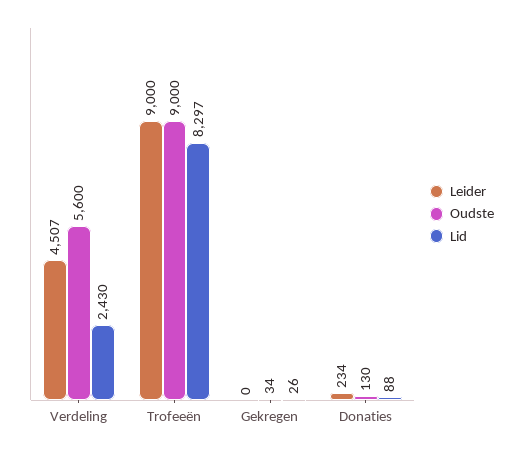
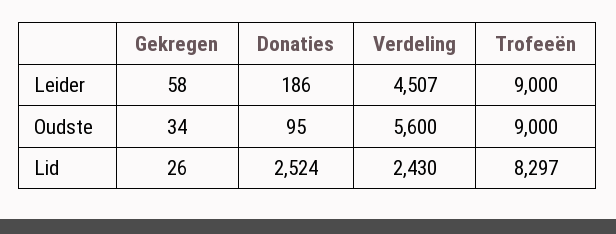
  {
    "Leider": {
      "Verdeling": 4507,
      "Trofeeën": 9000,
-     "Gekregen": 0,
+     "Gekregen": 58,
-     "Donaties": 234
+     "Donaties": 186
    },
    "Oudste": {
      "Verdeling": 5600,
      "Trofeeën": 9000,
      "Gekregen": 34,
-     "Donaties": 130
+     "Donaties": 95
    },
    "Lid": {
      "Verdeling": 2430,
      "Trofeeën": 8297,
      "Gekregen": 26,
-     "Donaties": 88
+     "Donaties": 2524
    }
  }

